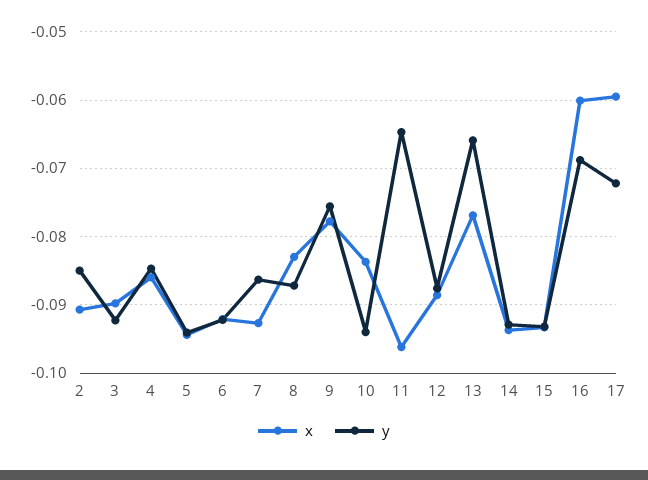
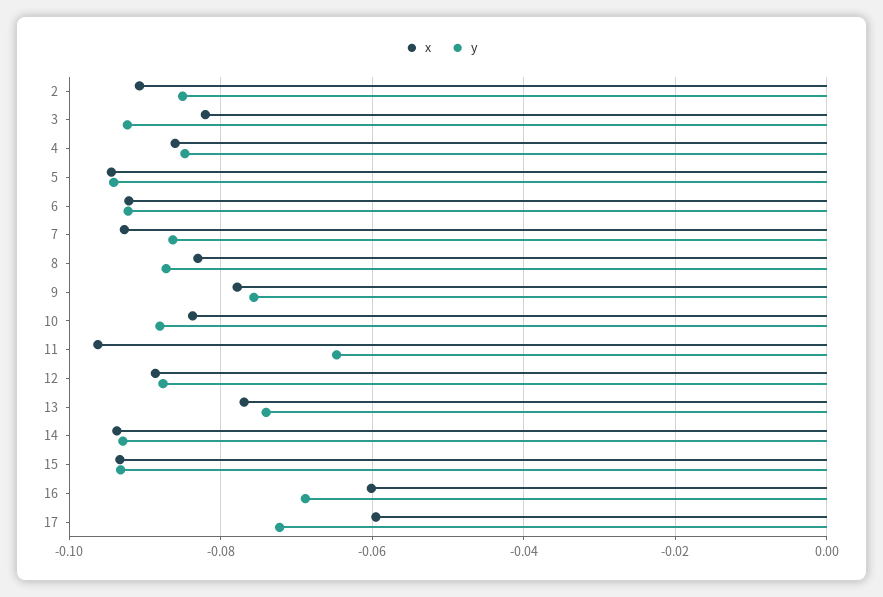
  {
    "x": {
      "2": -0.091,
-     "3": -0.09,
+     "3": -0.082,
      "4": -0.086,
      "5": -0.094,
      "6": -0.092,
      "7": -0.093,
      "8": -0.083,
      "9": -0.078,
      "10": -0.084,
      "11": -0.096,
      "12": -0.089,
      "13": -0.077,
      "14": -0.094,
      "15": -0.093,
      "16": -0.06,
      "17": -0.06
    },
    "y": {
      "2": -0.085,
      "3": -0.092,
      "4": -0.085,
      "5": -0.094,
      "6": -0.092,
      "7": -0.086,
      "8": -0.087,
      "9": -0.076,
-     "10": -0.094,
+     "10": -0.088,
      "11": -0.065,
      "12": -0.088,
-     "13": -0.066,
+     "13": -0.074,
      "14": -0.093,
      "15": -0.093,
      "16": -0.069,
      "17": -0.072
    }
  }

